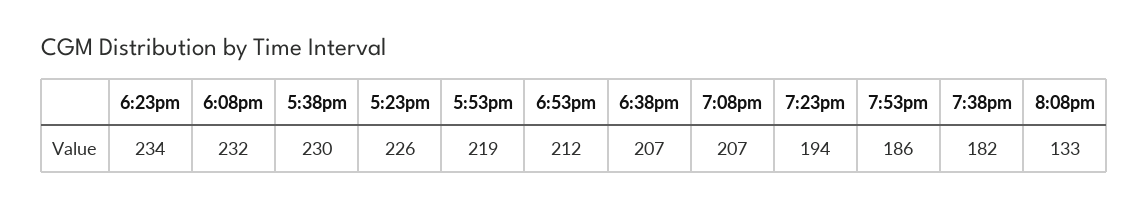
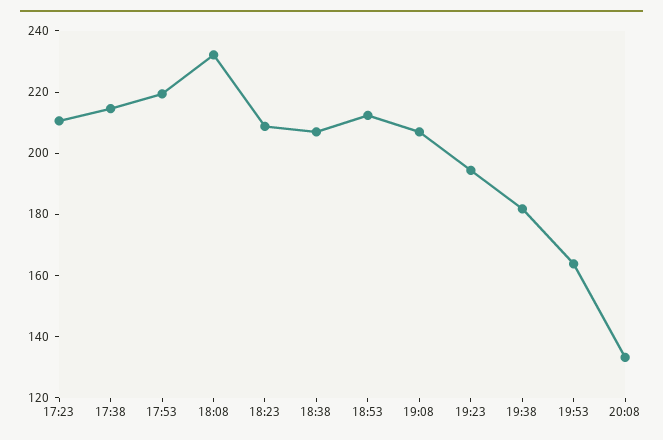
  {
-   "6:23pm": 234,
+   "6:23pm": 210,
    "6:08pm": 232,
-   "5:38pm": 230,
+   "5:38pm": 215,
-   "5:23pm": 226,
+   "5:23pm": 210,
    "5:53pm": 219,
    "6:53pm": 212,
    "6:38pm": 207,
    "7:08pm": 207,
    "7:23pm": 194,
-   "7:53pm": 186,
+   "7:53pm": 165,
    "7:38pm": 182,
    "8:08pm": 133
  }

